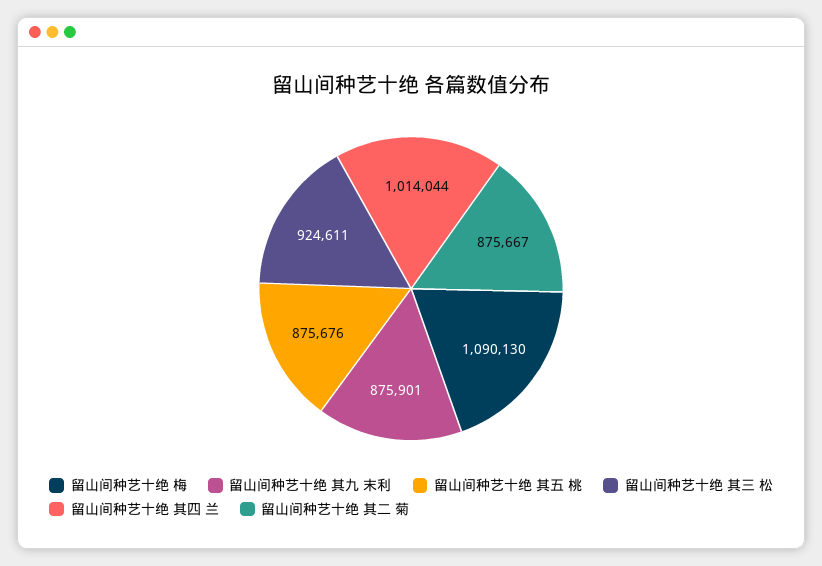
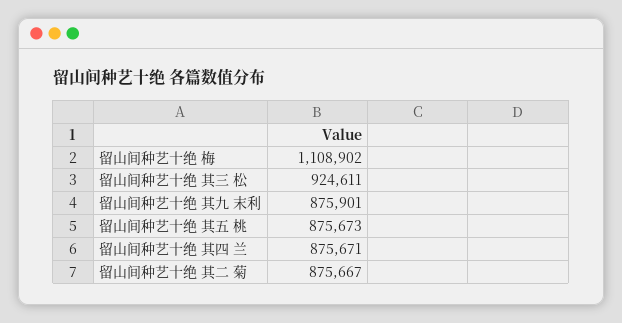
  {
-   "留山间种艺十绝 梅": 1090130,
+   "留山间种艺十绝 梅": 1108902,
    "留山间种艺十绝 其九 末利": 875901,
-   "留山间种艺十绝 其五 桃": 875676,
+   "留山间种艺十绝 其五 桃": 875673,
    "留山间种艺十绝 其三 松": 924611,
-   "留山间种艺十绝 其四 兰": 1014044,
+   "留山间种艺十绝 其四 兰": 875671,
    "留山间种艺十绝 其二 菊": 875667
  }

